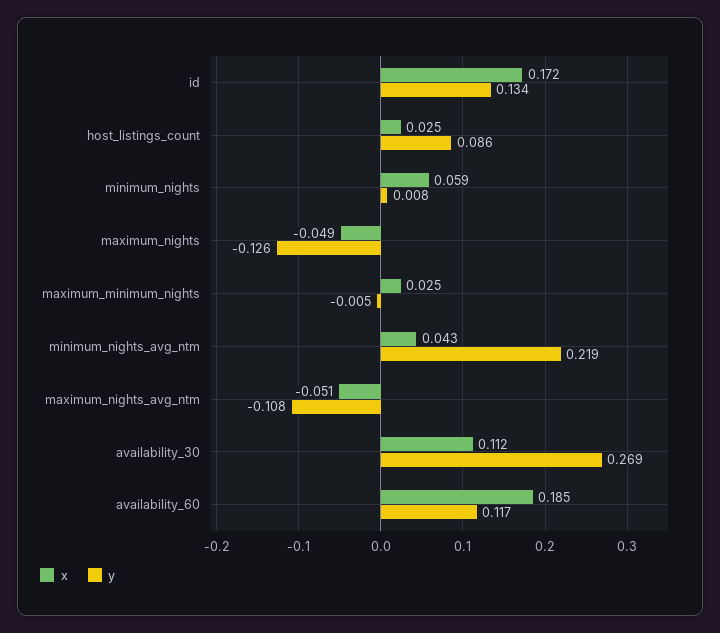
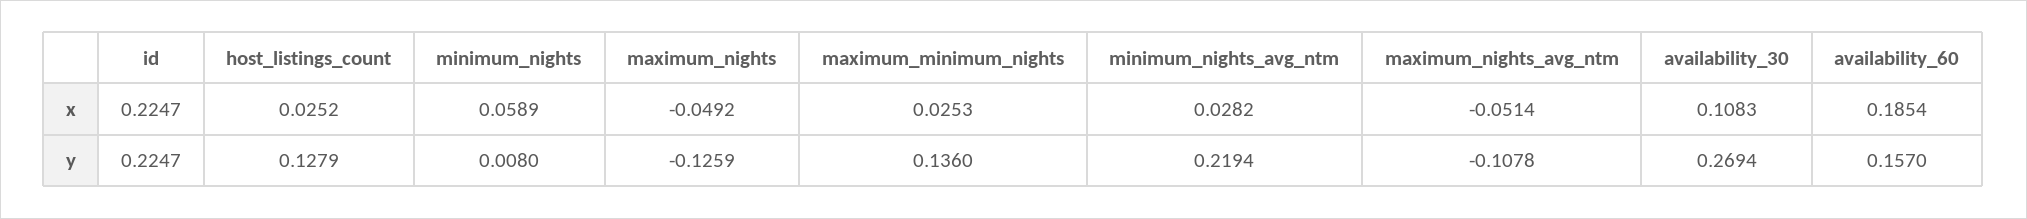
  {
    "x": {
-     "id": 0.172,
+     "id": 0.2247,
      "host_listings_count": 0.0252,
      "minimum_nights": 0.0589,
      "maximum_nights": -0.0492,
      "maximum_minimum_nights": 0.0253,
-     "minimum_nights_avg_ntm": 0.043,
+     "minimum_nights_avg_ntm": 0.0282,
      "maximum_nights_avg_ntm": -0.0514,
-     "availability_30": 0.112,
+     "availability_30": 0.1083,
      "availability_60": 0.1854
    },
    "y": {
-     "id": 0.134,
+     "id": 0.2247,
-     "host_listings_count": 0.086,
+     "host_listings_count": 0.1279,
      "minimum_nights": 0.008,
      "maximum_nights": -0.1259,
-     "maximum_minimum_nights": -0.005,
+     "maximum_minimum_nights": 0.136,
      "minimum_nights_avg_ntm": 0.2194,
      "maximum_nights_avg_ntm": -0.1078,
      "availability_30": 0.2694,
-     "availability_60": 0.117
+     "availability_60": 0.157
    }
  }

